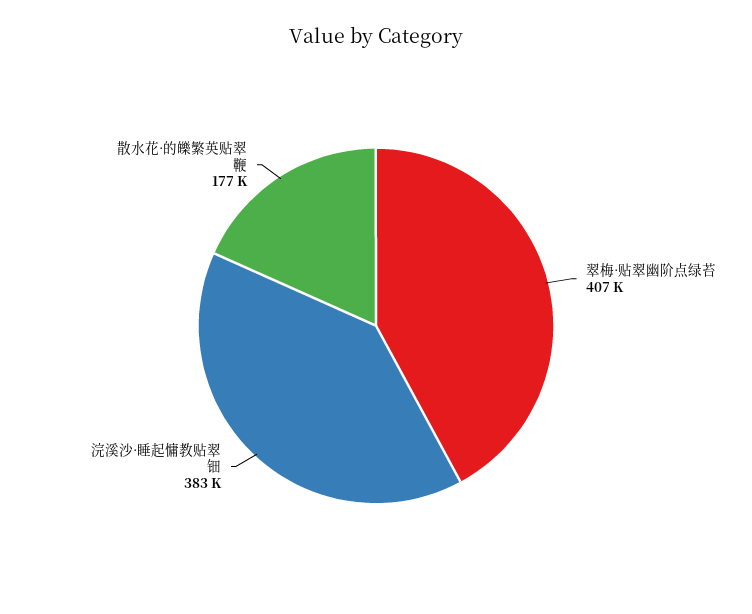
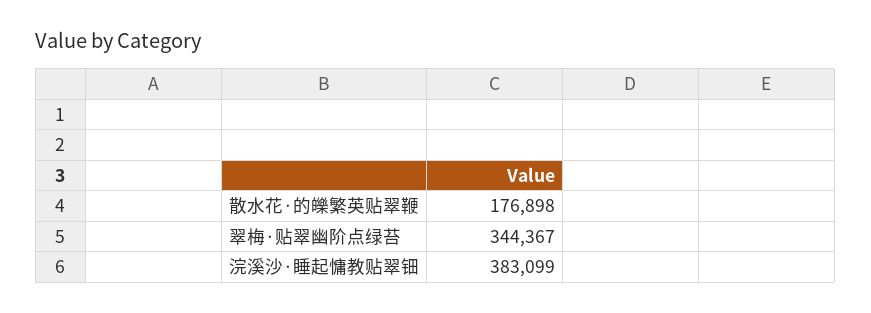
  {
-   "翠梅·贴翠幽阶点绿苔": 407000,
+   "翠梅·贴翠幽阶点绿苔": 344367,
    "浣溪沙·睡起慵教贴翠钿": 383099,
    "散水花·的皪繁英贴翠鞭": 176898
  }

